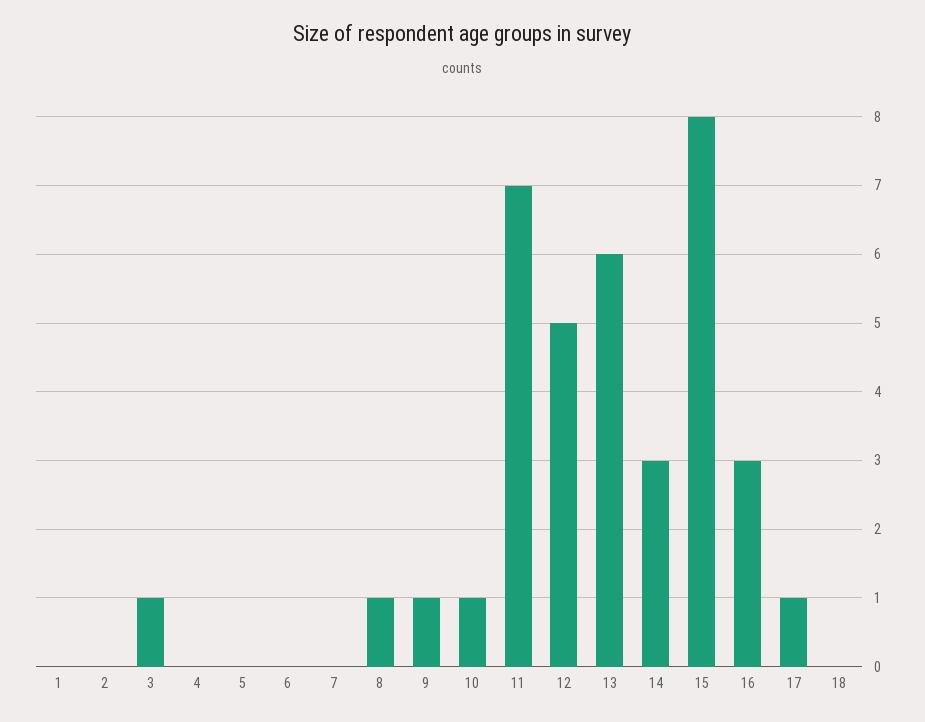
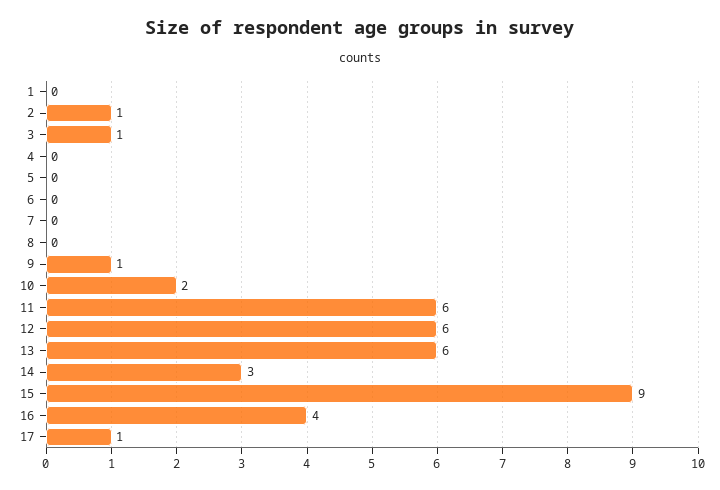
  {
    "1": 0,
-   "2": 0,
+   "2": 1,
    "3": 1,
    "4": 0,
    "5": 0,
    "6": 0,
    "7": 0,
-   "8": 1,
+   "8": 0,
    "9": 1,
-   "10": 1,
+   "10": 2,
-   "11": 7,
+   "11": 6,
-   "12": 5,
+   "12": 6,
    "13": 6,
    "14": 3,
-   "15": 8,
+   "15": 9,
-   "16": 3,
+   "16": 4,
-   "17": 1,
+   "17": 1
-   "18": 0
  }

